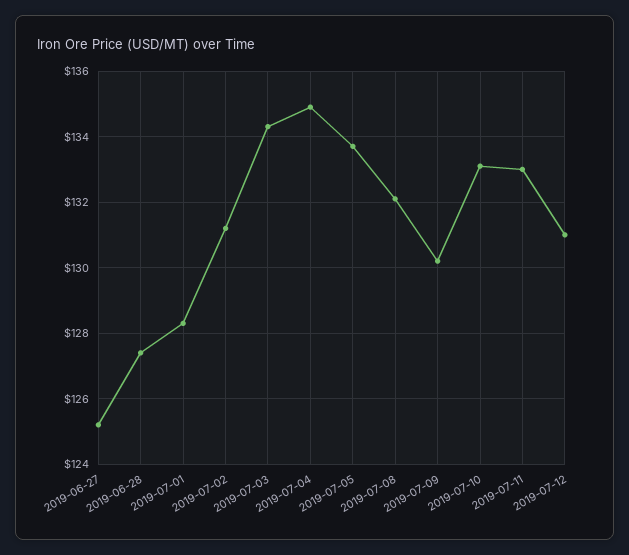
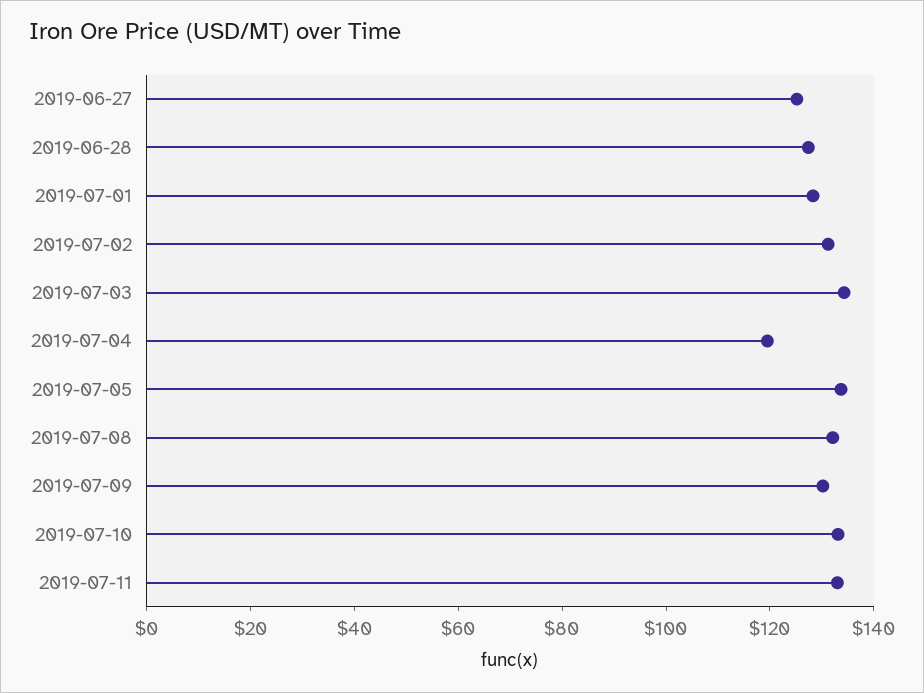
  {
    "2019-06-27": 125,
    "2019-06-28": 127.5,
    "2019-07-01": 128.5,
    "2019-07-02": 131,
    "2019-07-03": 134.5,
-   "2019-07-04": 135,
+   "2019-07-04": 120,
    "2019-07-05": 133.5,
    "2019-07-08": 132,
    "2019-07-09": 130,
    "2019-07-10": 133,
-   "2019-07-11": 133,
+   "2019-07-11": 133
-   "2019-07-12": 131
  }

